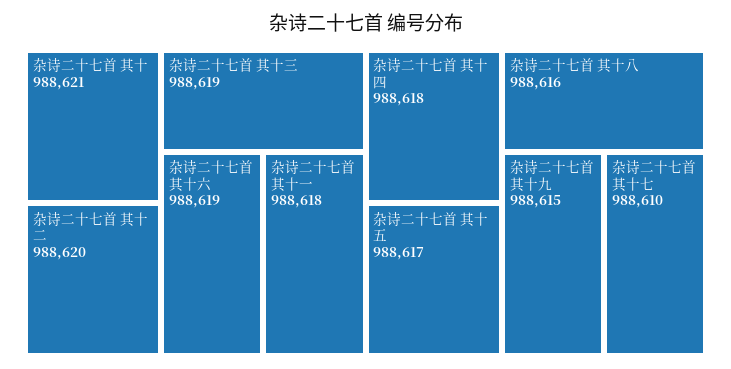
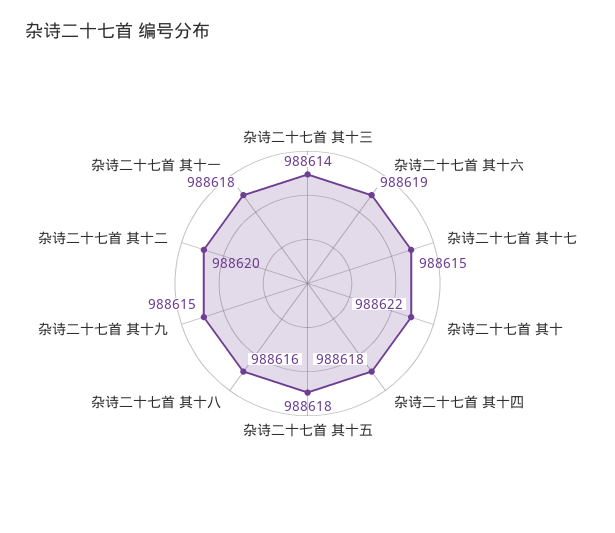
  {
-   "杂诗二十七首 其十": 988621,
+   "杂诗二十七首 其十": 988622,
    "杂诗二十七首 其十二": 988620,
-   "杂诗二十七首 其十三": 988619,
+   "杂诗二十七首 其十三": 988614,
    "杂诗二十七首 其十六": 988619,
    "杂诗二十七首 其十一": 988618,
    "杂诗二十七首 其十四": 988618,
-   "杂诗二十七首 其十五": 988617,
+   "杂诗二十七首 其十五": 988618,
    "杂诗二十七首 其十八": 988616,
    "杂诗二十七首 其十九": 988615,
-   "杂诗二十七首 其十七": 988610
+   "杂诗二十七首 其十七": 988615
  }

